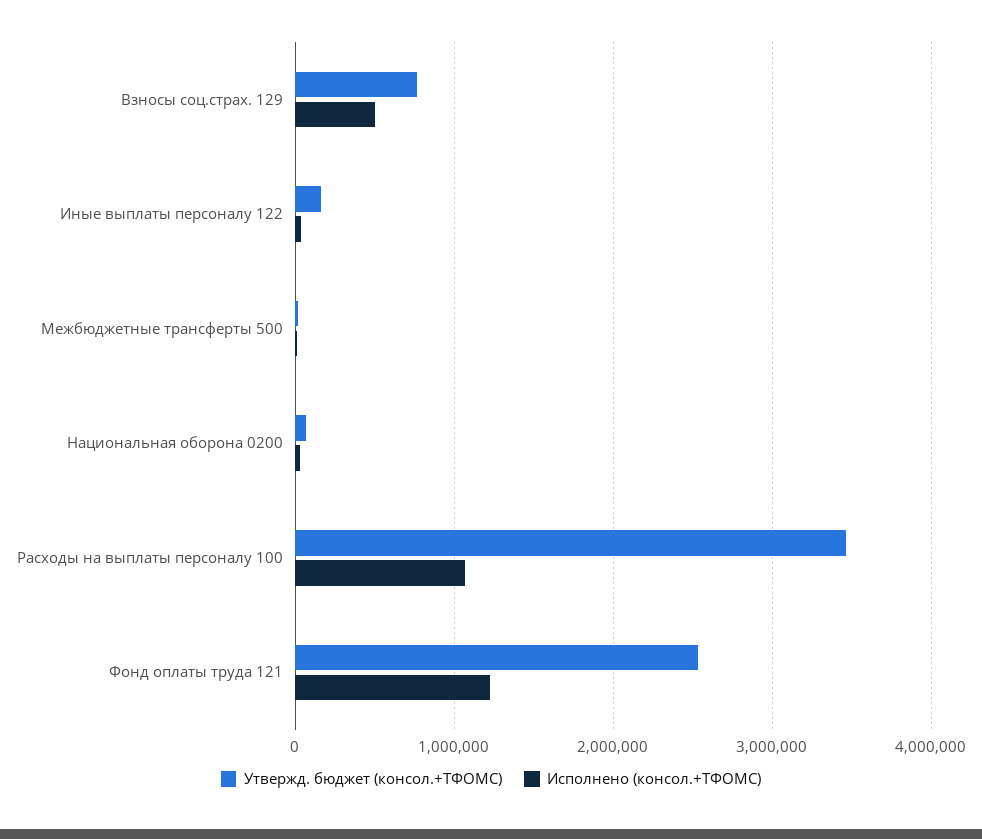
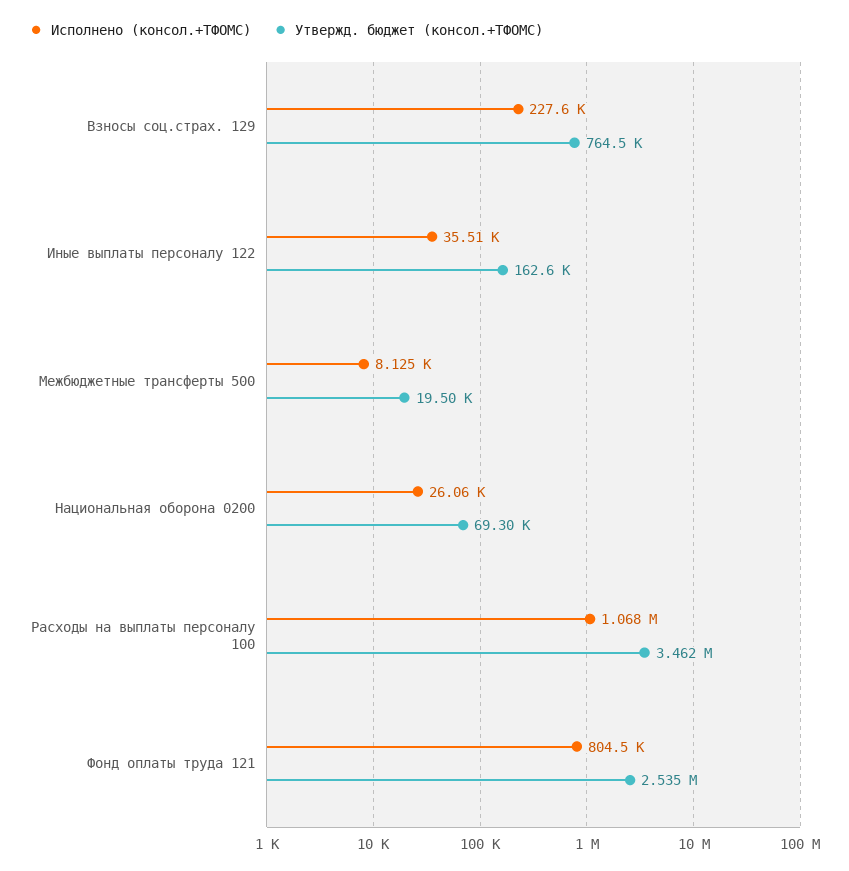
  {
    "Утвержд. бюджет (консол.+ТФОМС)": {
      "Взносы соц.страх. 129": 764500,
      "Иные выплаты персоналу 122": 162600,
      "Межбюджетные трансферты 500": 19500,
      "Национальная оборона 0200": 69300,
      "Расходы на выплаты персоналу 100": 3462000,
      "Фонд оплаты труда 121": 2535000
    },
    "Исполнено (консол.+ТФОМС)": {
-     "Взносы соц.страх. 129": 500000,
+     "Взносы соц.страх. 129": 227600,
      "Иные выплаты персоналу 122": 35510,
      "Межбюджетные трансферты 500": 8125,
      "Национальная оборона 0200": 26060,
      "Расходы на выплаты персоналу 100": 1068000,
-     "Фонд оплаты труда 121": 1200000
+     "Фонд оплаты труда 121": 804500
    }
  }

